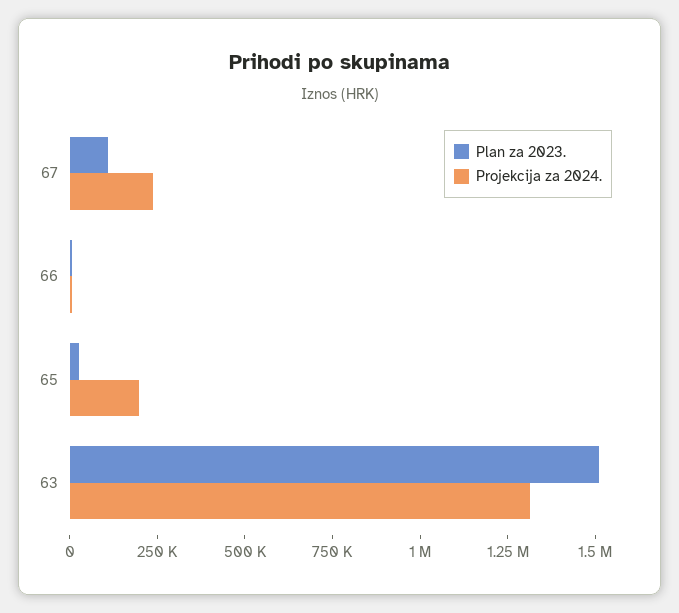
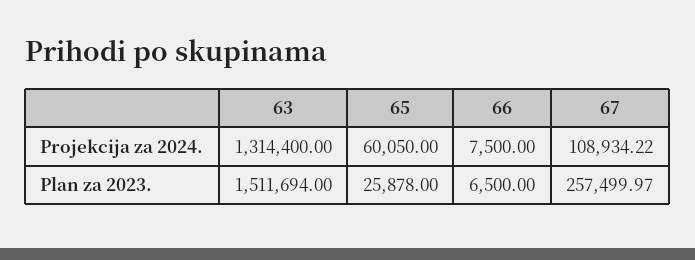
  {
    "Plan za 2023.": {
-     "67": 100000,
+     "67": 257499.97,
      "66": 6500,
      "65": 25878,
      "63": 1511694
    },
    "Projekcija za 2024.": {
-     "67": 250000,
+     "67": 108934.22,
      "66": 7500,
-     "65": 200000,
+     "65": 60050,
      "63": 1314400
    }
  }

